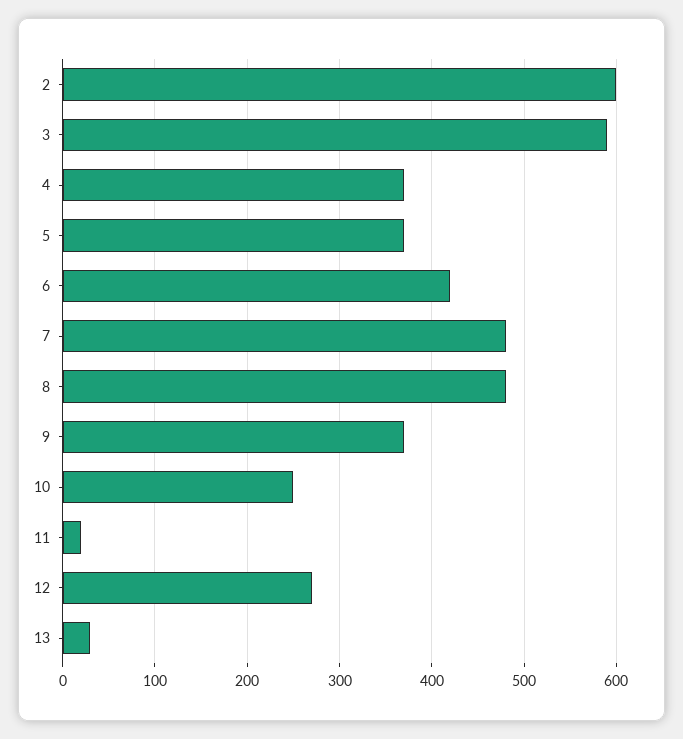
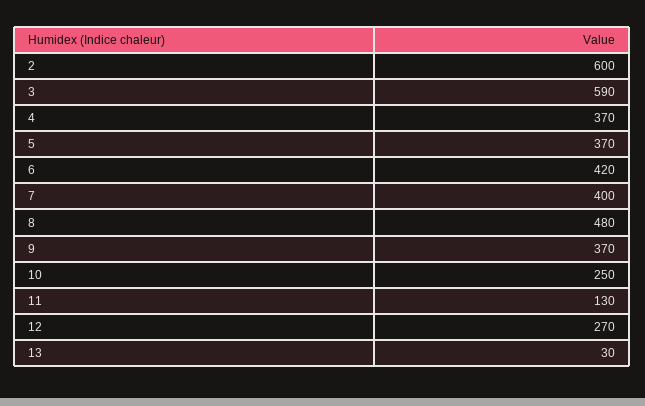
  {
    "2": 600,
    "3": 590,
    "4": 370,
    "5": 370,
    "6": 420,
-   "7": 480,
+   "7": 400,
    "8": 480,
    "9": 370,
    "10": 250,
-   "11": 20,
+   "11": 130,
    "12": 270,
    "13": 30
  }

